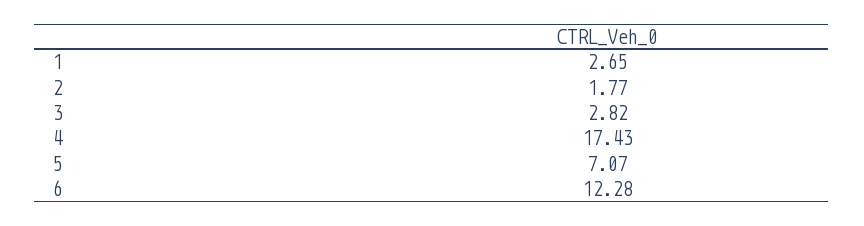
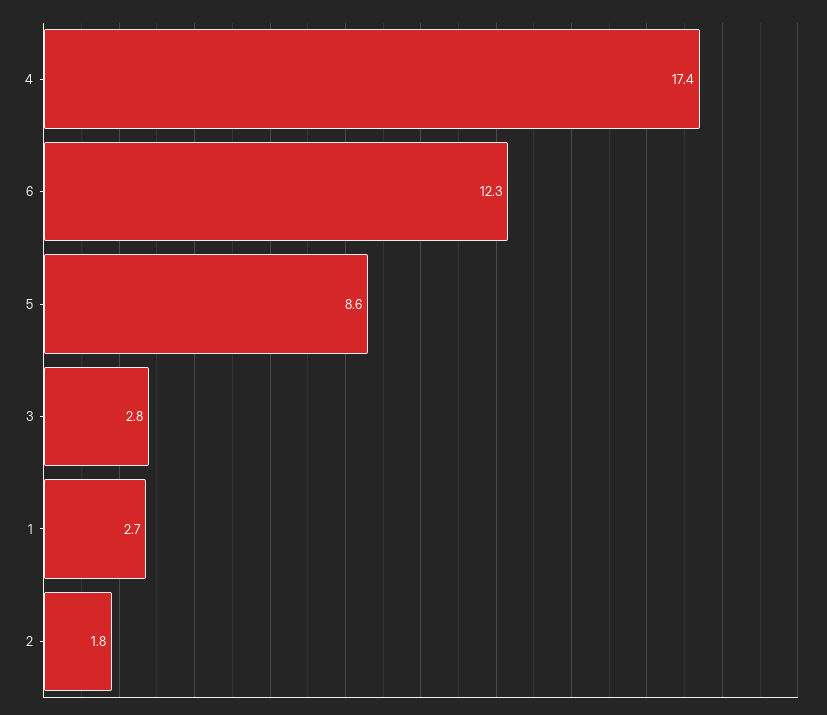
  {
    "1": 2.65,
    "2": 1.77,
    "3": 2.82,
    "4": 17.43,
-   "5": 7.07,
+   "5": 8.6,
    "6": 12.28
  }

